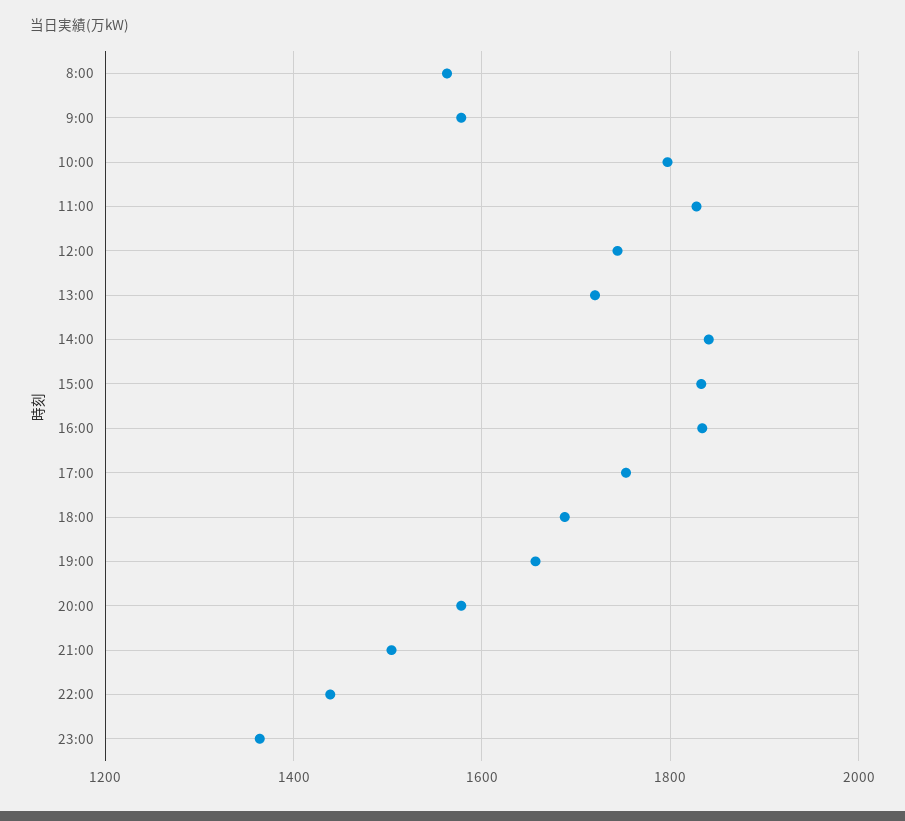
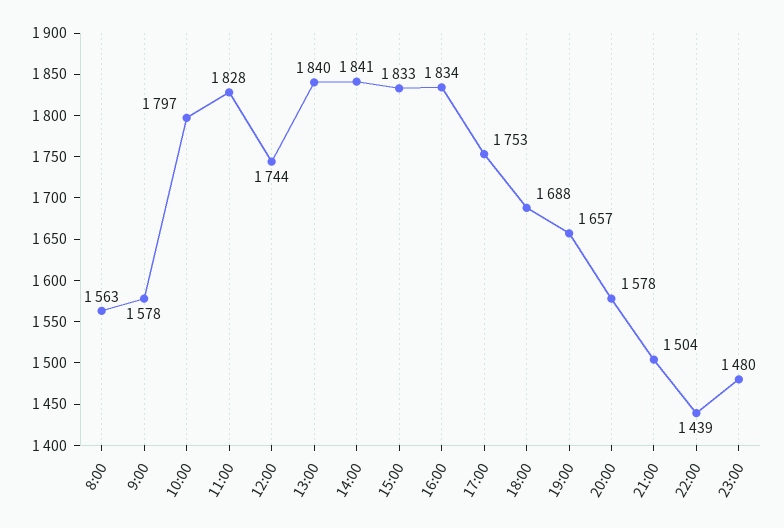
  {
    "8:00": 1563,
    "9:00": 1578,
    "10:00": 1797,
    "11:00": 1828,
    "12:00": 1744,
-   "13:00": 1720,
+   "13:00": 1840,
    "14:00": 1841,
    "15:00": 1833,
    "16:00": 1834,
    "17:00": 1753,
    "18:00": 1688,
    "19:00": 1657,
    "20:00": 1578,
    "21:00": 1504,
    "22:00": 1439,
-   "23:00": 1360
+   "23:00": 1480
  }

